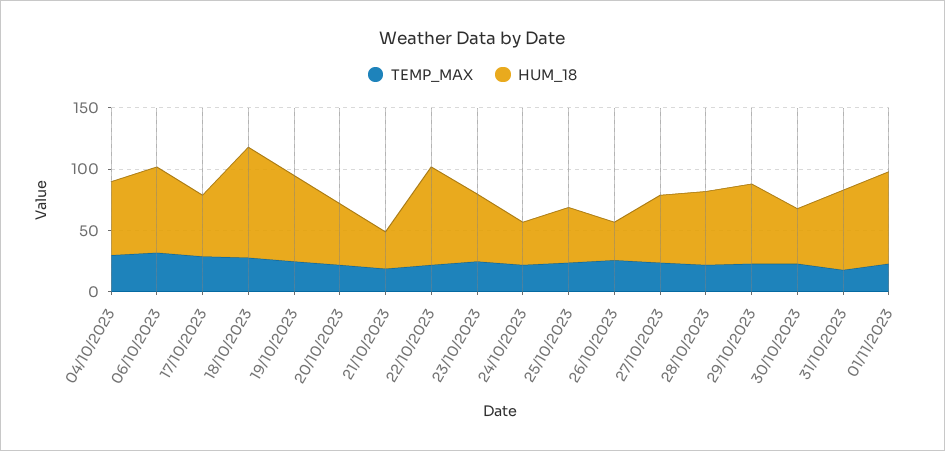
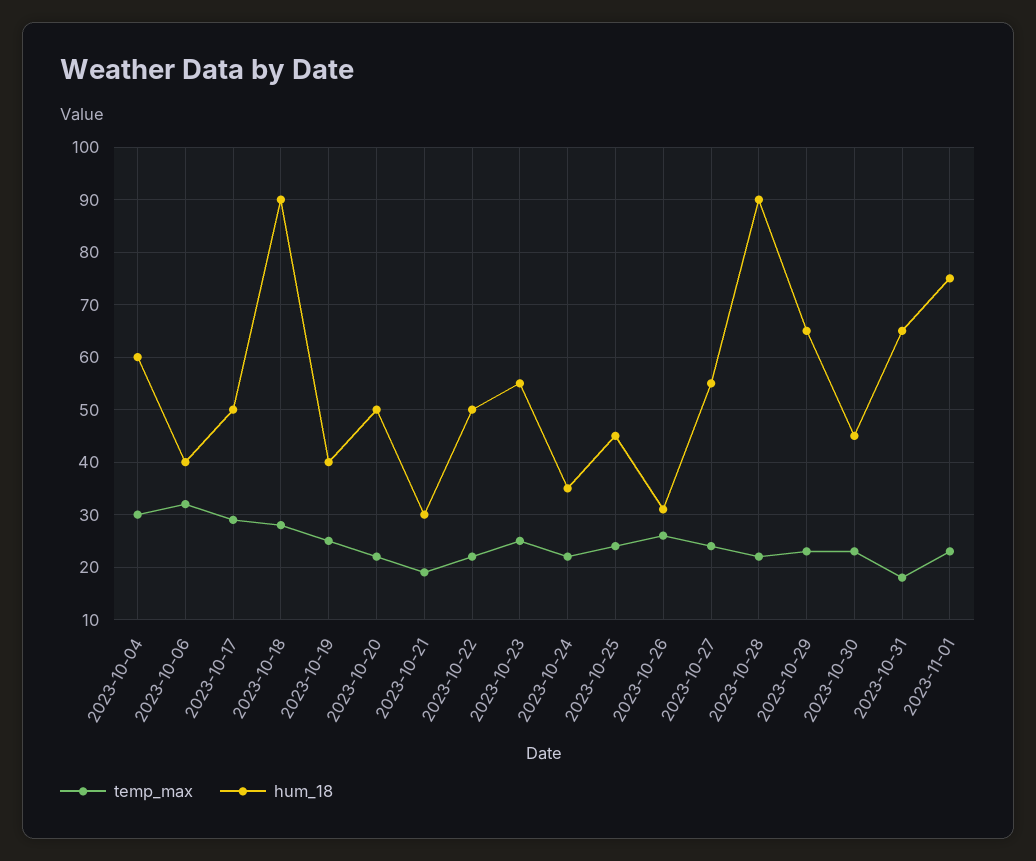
  {
    "TEMP_MAX": {
      "04/10/2023": 30,
      "06/10/2023": 30,
      "17/10/2023": 30,
      "18/10/2023": 30,
      "19/10/2023": 25,
      "20/10/2023": 20,
      "21/10/2023": 20,
      "22/10/2023": 20,
      "23/10/2023": 25,
      "24/10/2023": 20,
      "25/10/2023": 25,
      "26/10/2023": 25,
      "27/10/2023": 25,
      "28/10/2023": 20,
      "29/10/2023": 25,
      "30/10/2023": 25,
      "31/10/2023": 20,
      "01/11/2023": 25
    },
    "HUM_18": {
      "04/10/2023": 60,
-     "06/10/2023": 70,
+     "06/10/2023": 40,
      "17/10/2023": 50,
      "18/10/2023": 90,
-     "19/10/2023": 70,
+     "19/10/2023": 40,
      "20/10/2023": 50,
      "21/10/2023": 30,
-     "22/10/2023": 80,
+     "22/10/2023": 50,
      "23/10/2023": 55,
      "24/10/2023": 35,
      "25/10/2023": 45,
      "26/10/2023": 30,
      "27/10/2023": 55,
-     "28/10/2023": 60,
+     "28/10/2023": 90,
      "29/10/2023": 65,
      "30/10/2023": 45,
      "31/10/2023": 65,
      "01/11/2023": 75
    }
  }

